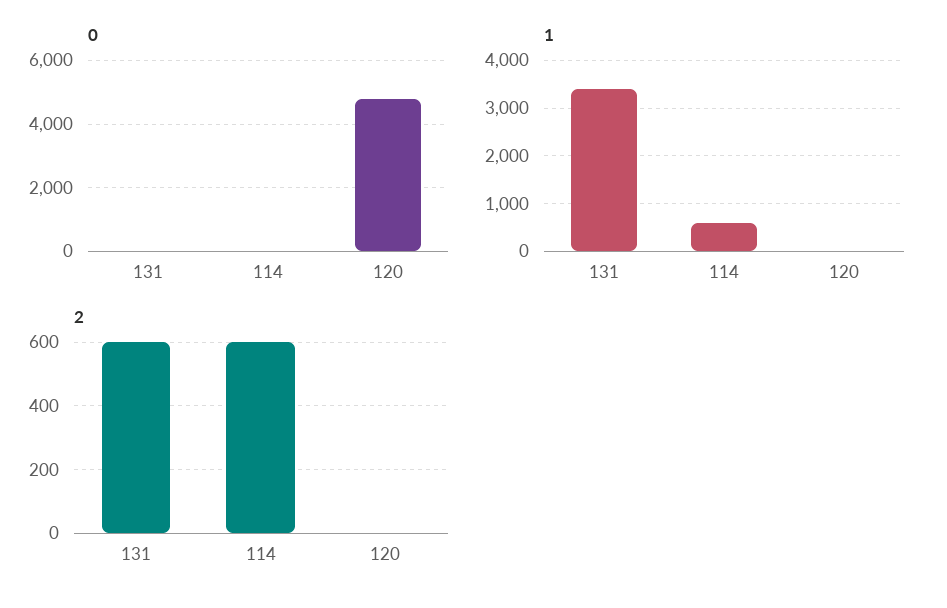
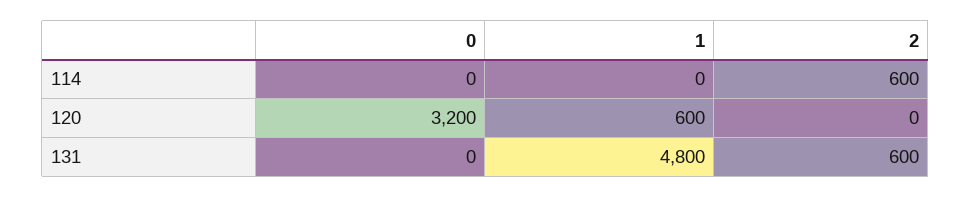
  {
    "0": {
      "131": 0,
      "114": 0,
-     "120": 4800
+     "120": 3200
    },
    "1": {
-     "131": 3400,
+     "131": 4800,
-     "114": 600,
+     "114": 0,
-     "120": 0
+     "120": 600
    },
    "2": {
      "131": 600,
      "114": 600,
      "120": 0
    }
  }

